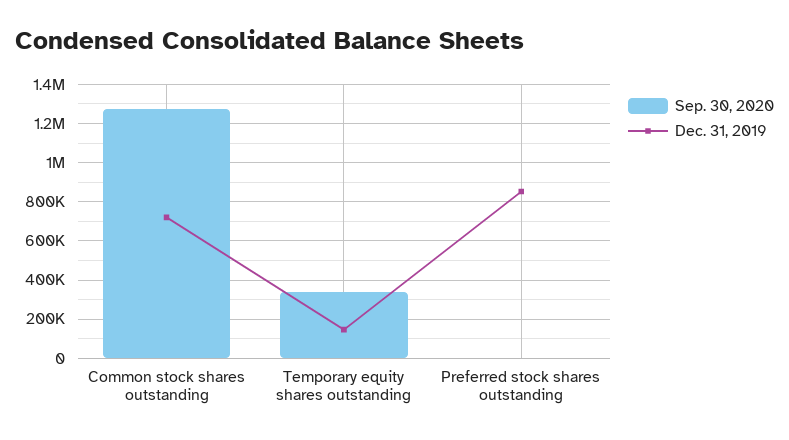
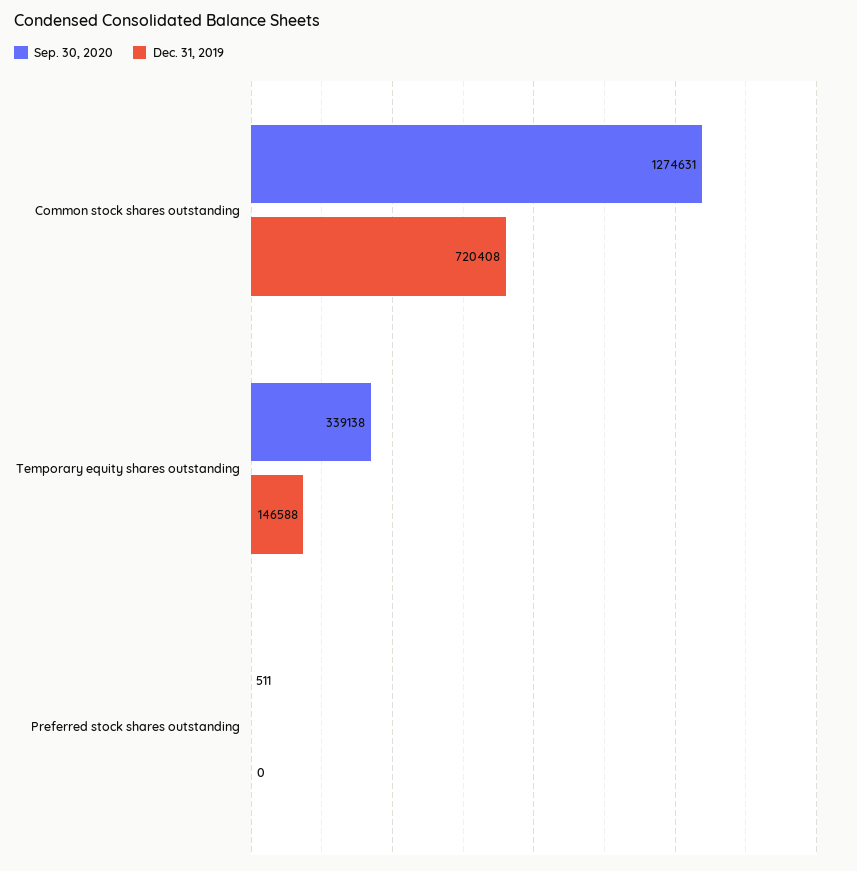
  {
    "Sep. 30, 2020": {
      "Common stock shares outstanding": 1274631,
      "Temporary equity shares outstanding": 339138,
      "Preferred stock shares outstanding": 511
    },
    "Dec. 31, 2019": {
      "Common stock shares outstanding": 720408,
      "Temporary equity shares outstanding": 146588,
-     "Preferred stock shares outstanding": 850000
+     "Preferred stock shares outstanding": 0
    }
  }

